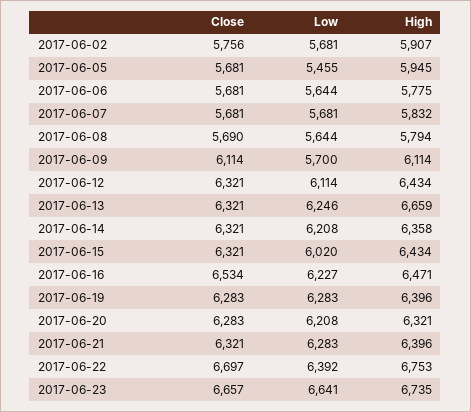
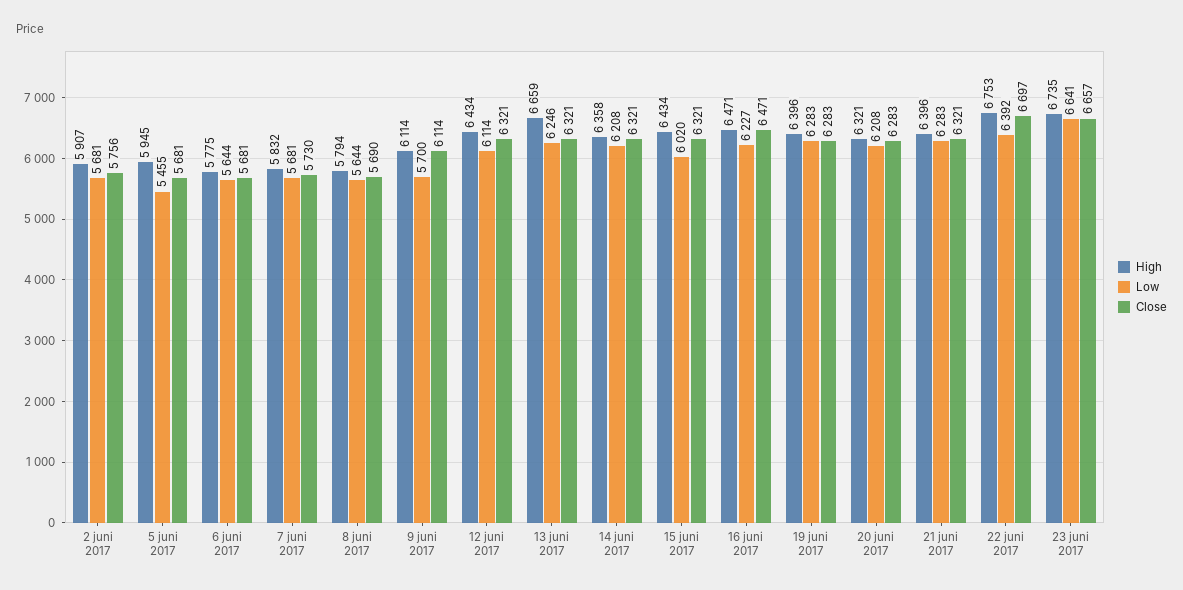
  {
    "Close": {
      "2017-06-02": 5756,
      "2017-06-05": 5681,
      "2017-06-06": 5681,
-     "2017-06-07": 5681,
+     "2017-06-07": 5730,
      "2017-06-08": 5690,
      "2017-06-09": 6114,
      "2017-06-12": 6321,
      "2017-06-13": 6321,
      "2017-06-14": 6321,
      "2017-06-15": 6321,
-     "2017-06-16": 6534,
+     "2017-06-16": 6471,
      "2017-06-19": 6283,
      "2017-06-20": 6283,
      "2017-06-21": 6321,
      "2017-06-22": 6697,
      "2017-06-23": 6657
    },
    "Low": {
      "2017-06-02": 5681,
      "2017-06-05": 5455,
      "2017-06-06": 5644,
      "2017-06-07": 5681,
      "2017-06-08": 5644,
      "2017-06-09": 5700,
      "2017-06-12": 6114,
      "2017-06-13": 6246,
      "2017-06-14": 6208,
      "2017-06-15": 6020,
      "2017-06-16": 6227,
      "2017-06-19": 6283,
      "2017-06-20": 6208,
      "2017-06-21": 6283,
      "2017-06-22": 6392,
      "2017-06-23": 6641
    },
    "High": {
      "2017-06-02": 5907,
      "2017-06-05": 5945,
      "2017-06-06": 5775,
      "2017-06-07": 5832,
      "2017-06-08": 5794,
      "2017-06-09": 6114,
      "2017-06-12": 6434,
      "2017-06-13": 6659,
      "2017-06-14": 6358,
      "2017-06-15": 6434,
      "2017-06-16": 6471,
      "2017-06-19": 6396,
      "2017-06-20": 6321,
      "2017-06-21": 6396,
      "2017-06-22": 6753,
      "2017-06-23": 6735
    }
  }

